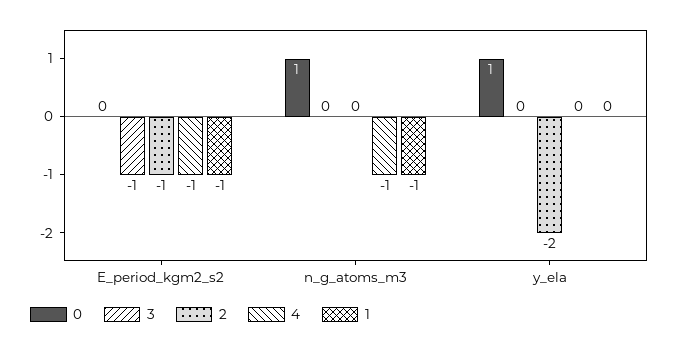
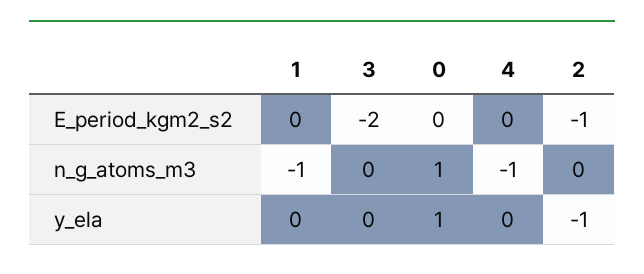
  {
    "0": {
      "E_period_kgm2_s2": 0,
      "n_g_atoms_m3": 1,
      "y_ela": 1
    },
    "3": {
-     "E_period_kgm2_s2": -1,
+     "E_period_kgm2_s2": -2,
      "n_g_atoms_m3": 0,
      "y_ela": 0
    },
    "2": {
      "E_period_kgm2_s2": -1,
      "n_g_atoms_m3": 0,
-     "y_ela": -2
+     "y_ela": -1
    },
    "4": {
-     "E_period_kgm2_s2": -1,
+     "E_period_kgm2_s2": 0,
      "n_g_atoms_m3": -1,
      "y_ela": 0
    },
    "1": {
-     "E_period_kgm2_s2": -1,
+     "E_period_kgm2_s2": 0,
      "n_g_atoms_m3": -1,
      "y_ela": 0
    }
  }

